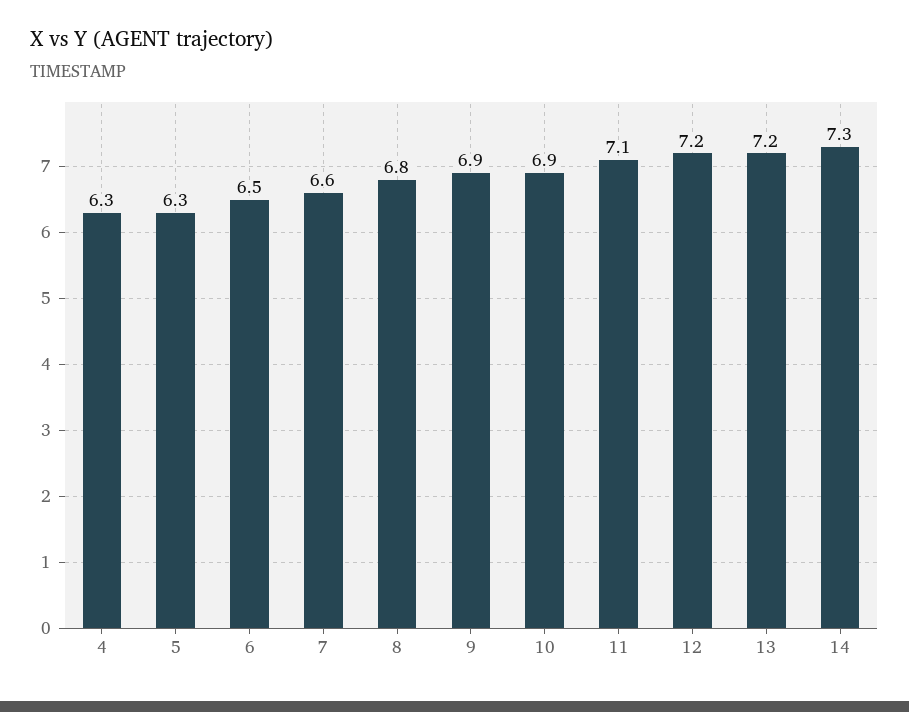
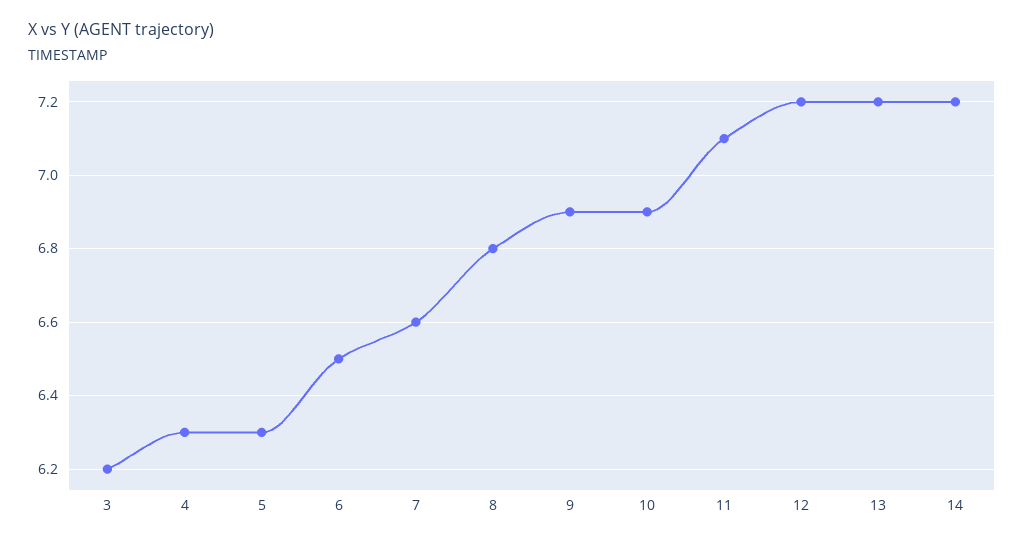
  {
    "4": 6.3,
    "5": 6.3,
    "6": 6.5,
    "7": 6.6,
    "8": 6.8,
    "9": 6.9,
    "10": 6.9,
    "11": 7.1,
    "12": 7.2,
    "13": 7.2,
-   "14": 7.3
+   "14": 7.2,
+   "3": 6.2
  }

